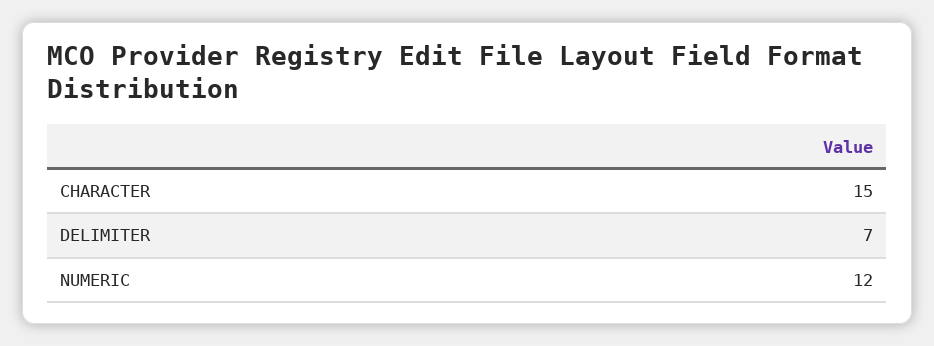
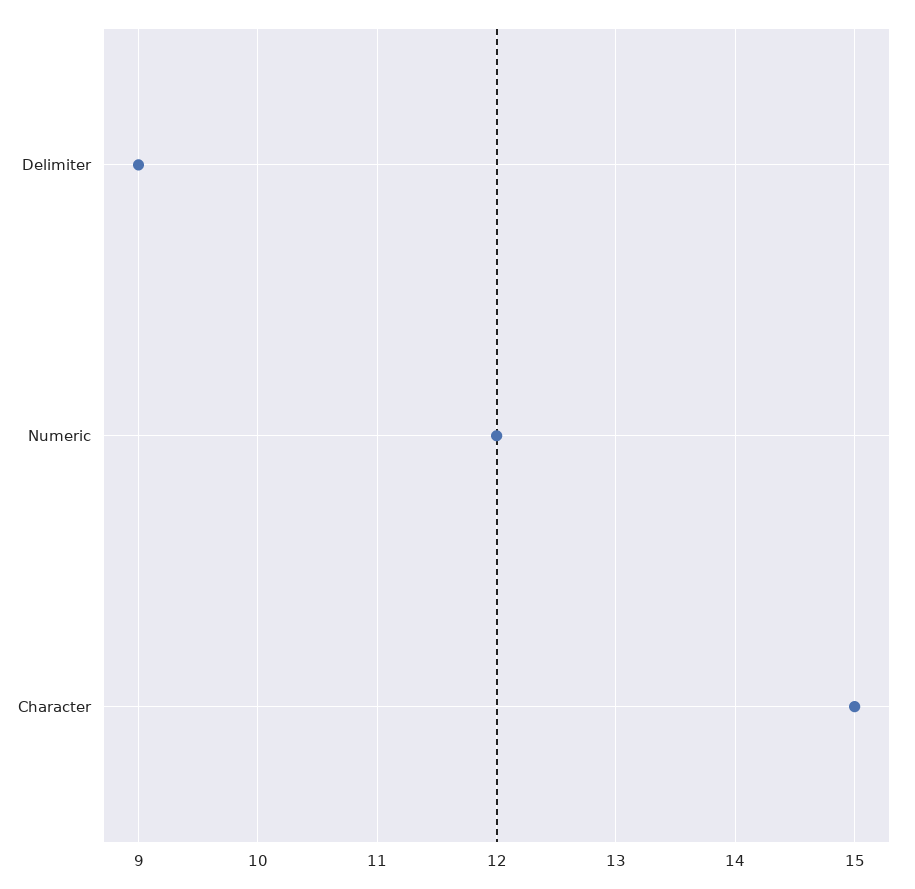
  {
    "CHARACTER": 15,
-   "DELIMITER": 7,
+   "DELIMITER": 9,
    "NUMERIC": 12
  }

